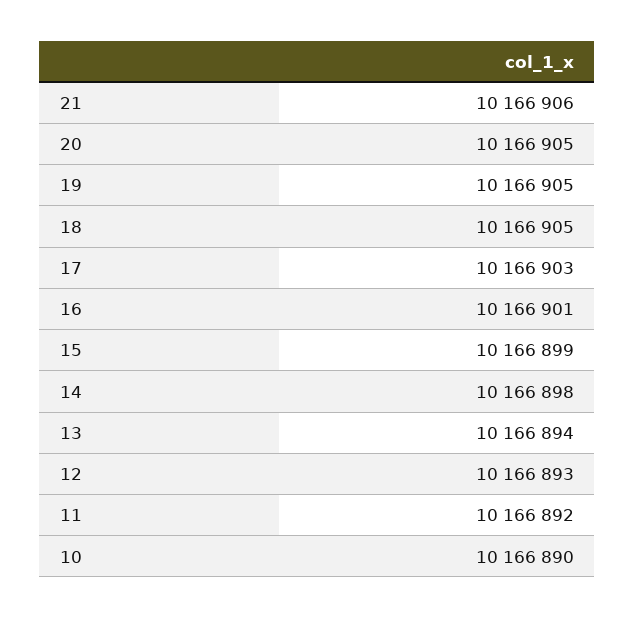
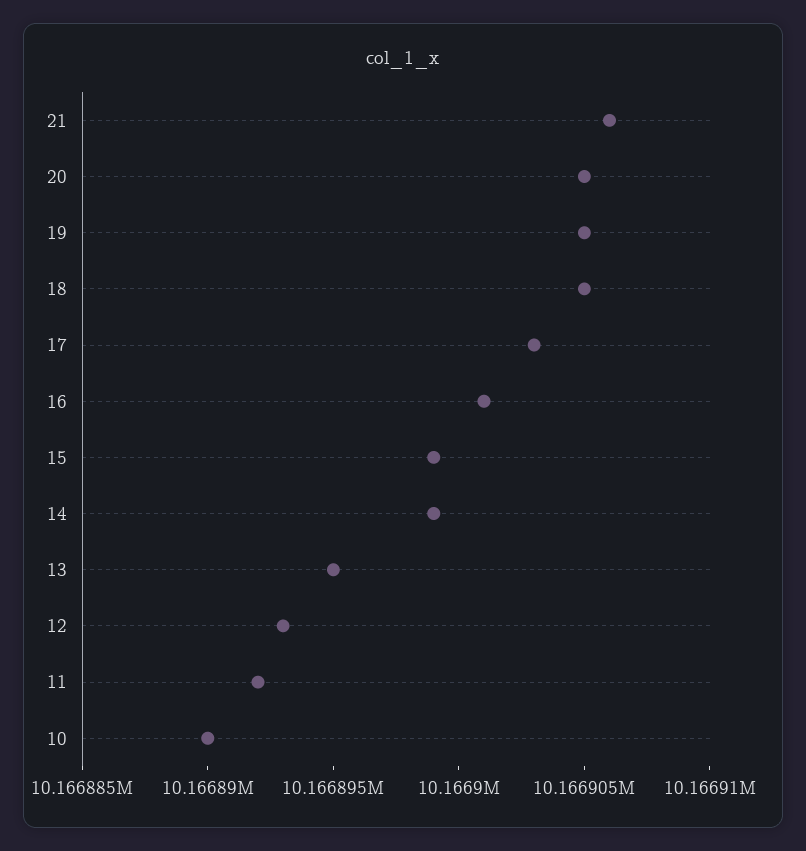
  {
    "21": 10166906,
    "20": 10166905,
    "19": 10166905,
    "18": 10166905,
    "17": 10166903,
    "16": 10166901,
    "15": 10166899,
-   "14": 10166898,
+   "14": 10166899,
-   "13": 10166894,
+   "13": 10166895,
    "12": 10166893,
    "11": 10166892,
    "10": 10166890
  }

